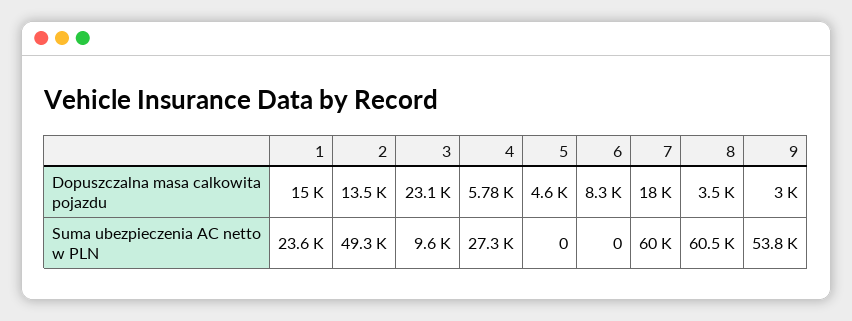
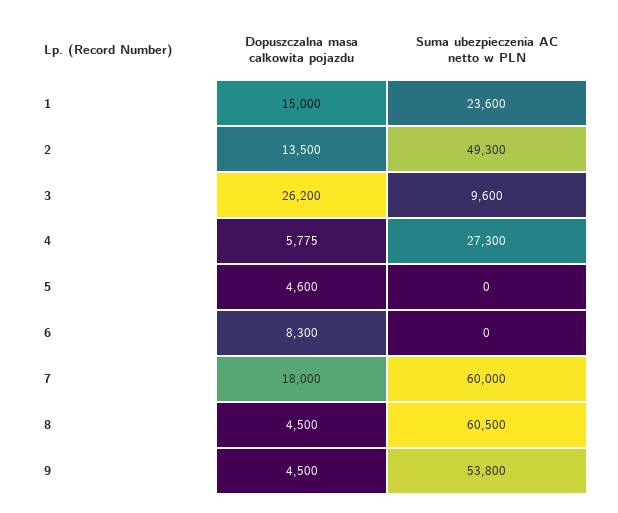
  {
    "1": {
      "Dopuszczalna masa calkowita pojazdu": 15000,
      "Suma ubezpieczenia AC netto w PLN": 23600
    },
    "2": {
      "Dopuszczalna masa calkowita pojazdu": 13500,
      "Suma ubezpieczenia AC netto w PLN": 49300
    },
    "3": {
-     "Dopuszczalna masa calkowita pojazdu": 23100,
+     "Dopuszczalna masa calkowita pojazdu": 26200,
      "Suma ubezpieczenia AC netto w PLN": 9600
    },
    "4": {
      "Dopuszczalna masa calkowita pojazdu": 5775,
      "Suma ubezpieczenia AC netto w PLN": 27300
    },
    "5": {
      "Dopuszczalna masa calkowita pojazdu": 4600,
      "Suma ubezpieczenia AC netto w PLN": 0
    },
    "6": {
      "Dopuszczalna masa calkowita pojazdu": 8300,
      "Suma ubezpieczenia AC netto w PLN": 0
    },
    "7": {
      "Dopuszczalna masa calkowita pojazdu": 18000,
      "Suma ubezpieczenia AC netto w PLN": 60000
    },
    "8": {
-     "Dopuszczalna masa calkowita pojazdu": 3500,
+     "Dopuszczalna masa calkowita pojazdu": 4500,
      "Suma ubezpieczenia AC netto w PLN": 60500
    },
    "9": {
-     "Dopuszczalna masa calkowita pojazdu": 3000,
+     "Dopuszczalna masa calkowita pojazdu": 4500,
      "Suma ubezpieczenia AC netto w PLN": 53800
    }
  }

